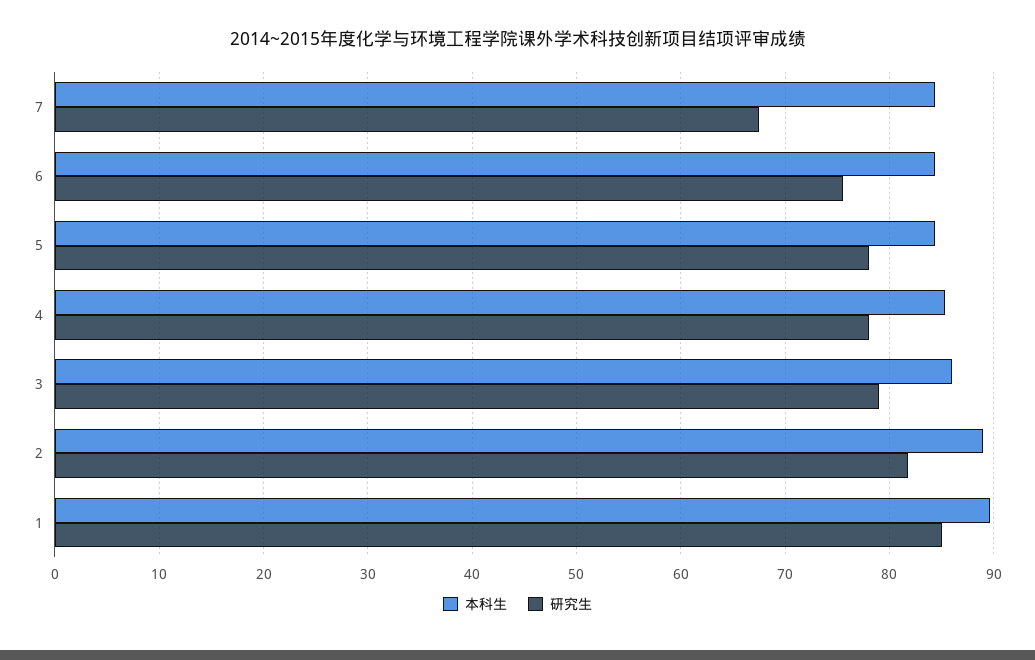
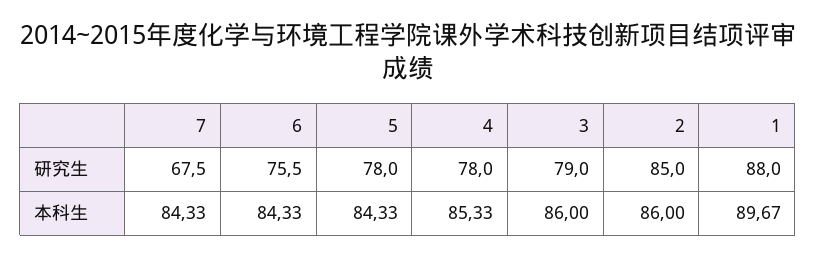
  {
    "本科生": {
      "7": 84.33,
      "6": 84.33,
      "5": 84.33,
      "4": 85.33,
      "3": 86,
-     "2": 89,
+     "2": 86,
      "1": 89.67
    },
    "研究生": {
      "7": 67.5,
      "6": 75.5,
      "5": 78,
      "4": 78,
      "3": 79,
-     "2": 82,
+     "2": 85,
-     "1": 85
+     "1": 88
    }
  }

